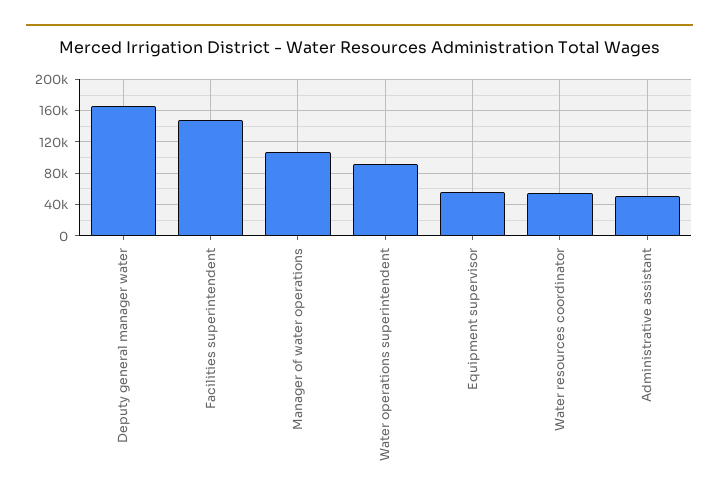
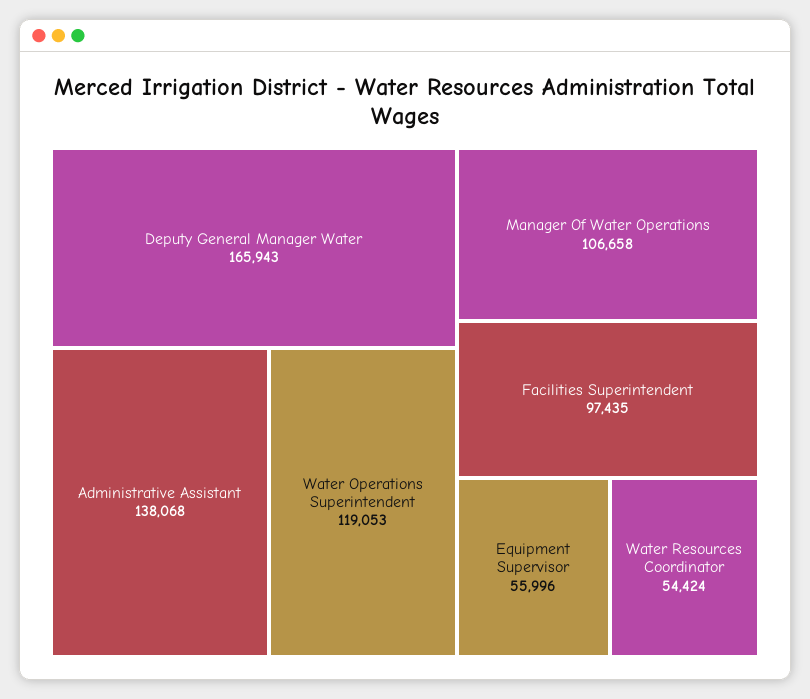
  {
    "Deputy general manager water": 165943,
-   "Facilities superintendent": 150000,
+   "Facilities superintendent": 97435,
    "Manager of water operations": 106658,
-   "Water operations superintendent": 90000,
+   "Water operations superintendent": 119053,
    "Equipment supervisor": 55996,
    "Water resources coordinator": 54424,
-   "Administrative assistant": 50000
+   "Administrative assistant": 138068
  }

